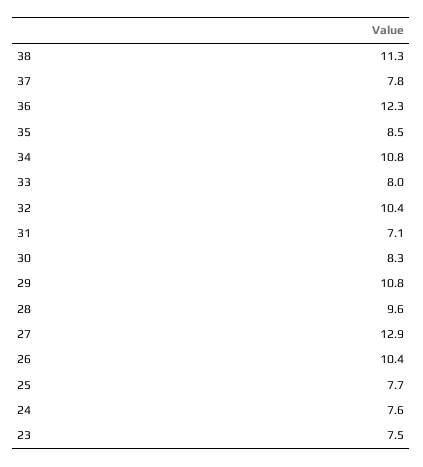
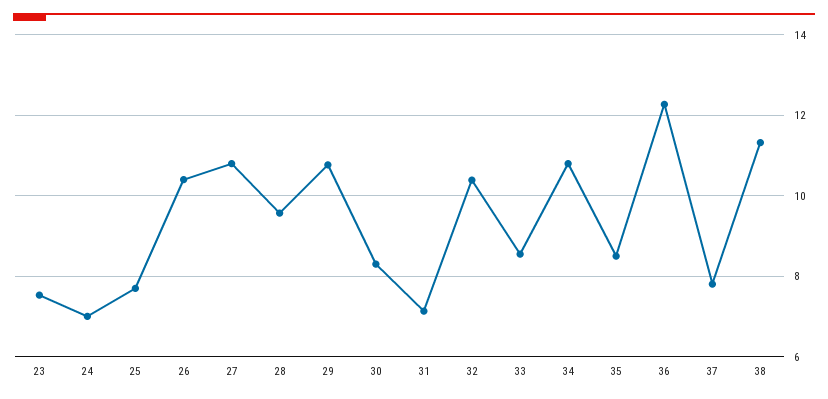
  {
    "38": 11.3,
    "37": 7.8,
    "36": 12.3,
    "35": 8.5,
    "34": 10.8,
-   "33": 8,
+   "33": 8.6,
    "32": 10.4,
    "31": 7.1,
    "30": 8.3,
    "29": 10.8,
    "28": 9.6,
-   "27": 12.9,
+   "27": 10.8,
    "26": 10.4,
    "25": 7.7,
-   "24": 7.6,
+   "24": 7,
    "23": 7.5
  }

